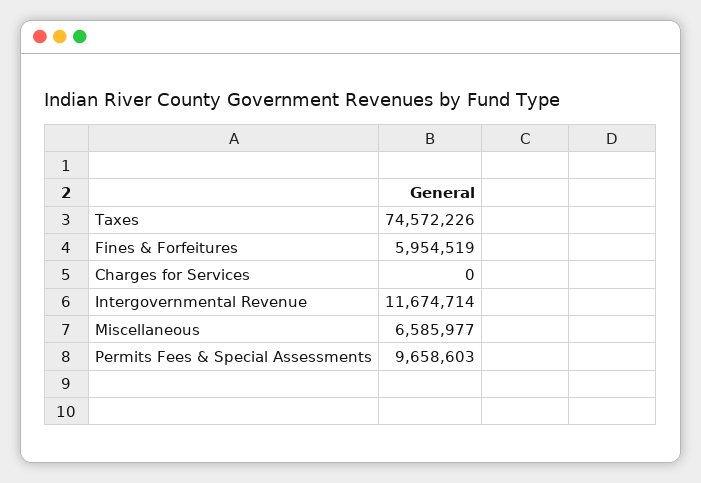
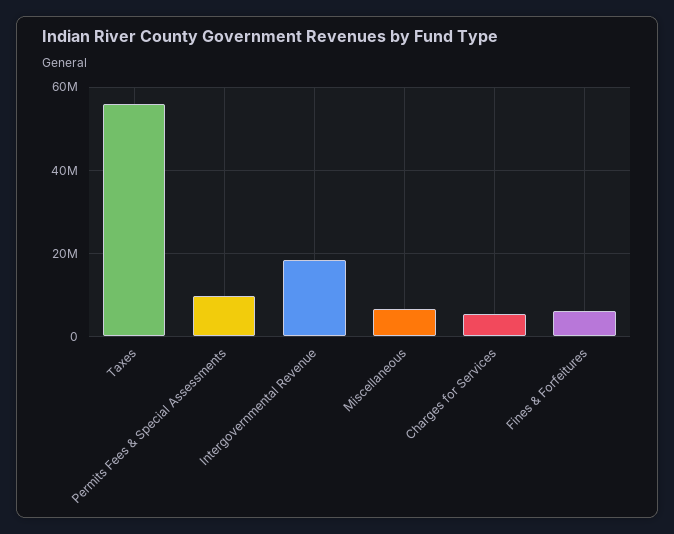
  {
-   "Taxes": 74572226,
+   "Taxes": 56000000,
    "Fines & Forfeitures": 5954519,
-   "Charges for Services": 0,
+   "Charges for Services": 6000000,
-   "Intergovernmental Revenue": 11674714,
+   "Intergovernmental Revenue": 18000000,
    "Miscellaneous": 6585977,
    "Permits Fees & Special Assessments": 9658603
  }

